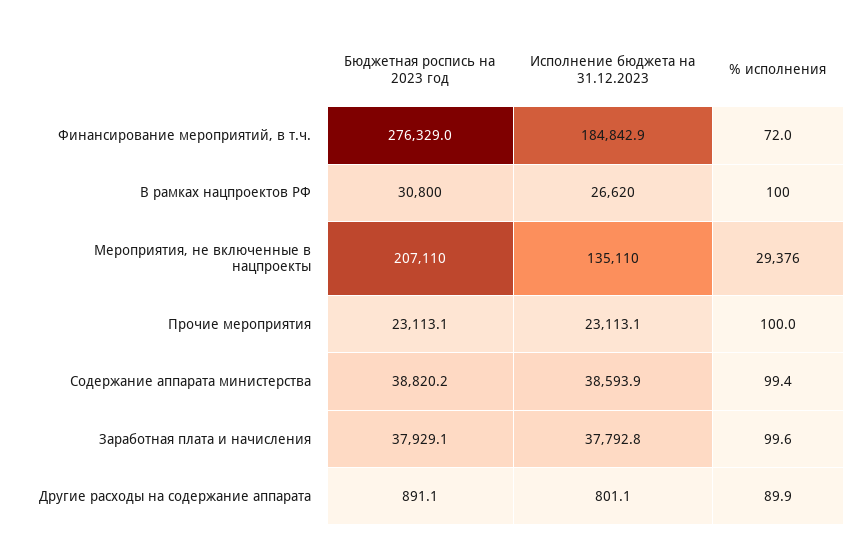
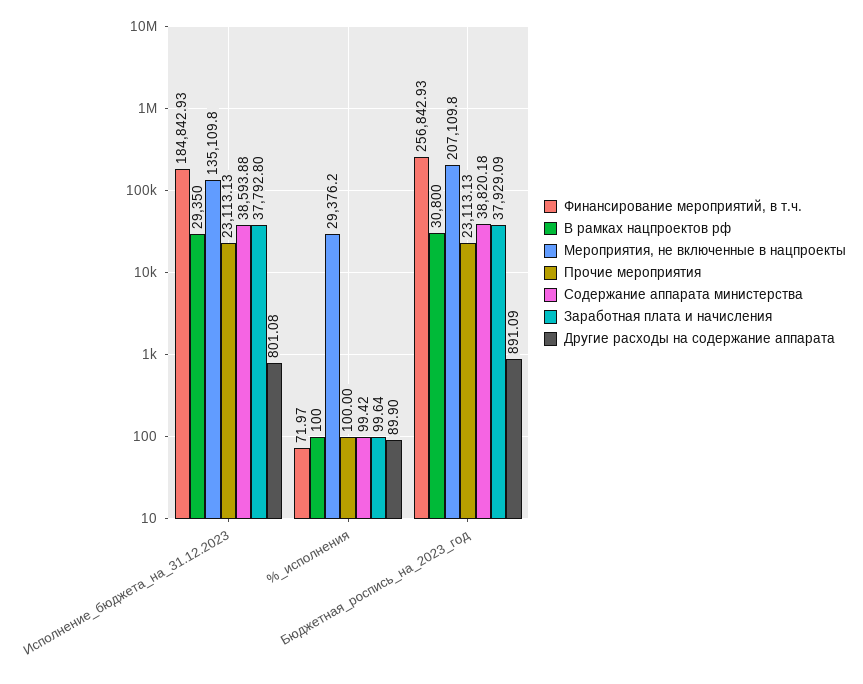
  {
    "Финансирование мероприятий, в т.ч.": {
-     "Бюджетная роспись на 2023 год": 276329,
+     "Бюджетная роспись на 2023 год": 256842.93,
      "Исполнение бюджета на 31.12.2023": 184842.93,
      "% исполнения": 71.97
    },
    "В рамках нацпроектов РФ": {
      "Бюджетная роспись на 2023 год": 30800,
-     "Исполнение бюджета на 31.12.2023": 26620,
+     "Исполнение бюджета на 31.12.2023": 29350,
      "% исполнения": 100
    },
    "Мероприятия, не включенные в нацпроекты": {
      "Бюджетная роспись на 2023 год": 207109.8,
      "Исполнение бюджета на 31.12.2023": 135109.8,
      "% исполнения": 29376.2
    },
    "Прочие мероприятия": {
      "Бюджетная роспись на 2023 год": 23113.13,
      "Исполнение бюджета на 31.12.2023": 23113.13,
      "% исполнения": 100
    },
    "Содержание аппарата министерства": {
      "Бюджетная роспись на 2023 год": 38820.18,
      "Исполнение бюджета на 31.12.2023": 38593.88,
      "% исполнения": 99.42
    },
    "Заработная плата и начисления": {
      "Бюджетная роспись на 2023 год": 37929.09,
      "Исполнение бюджета на 31.12.2023": 37792.8,
      "% исполнения": 99.64
    },
    "Другие расходы на содержание аппарата": {
      "Бюджетная роспись на 2023 год": 891.09,
      "Исполнение бюджета на 31.12.2023": 801.08,
      "% исполнения": 89.9
    }
  }

